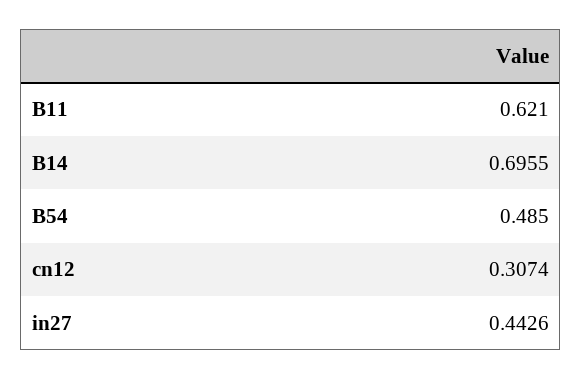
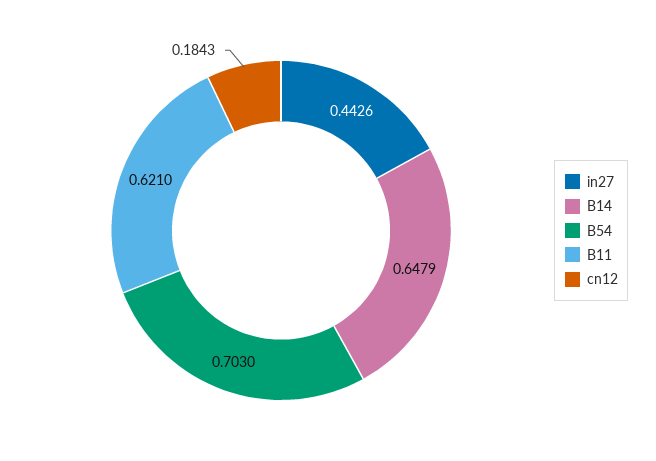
  {
    "B11": 0.621,
-   "B14": 0.6955,
+   "B14": 0.6479,
-   "B54": 0.485,
+   "B54": 0.703,
-   "cn12": 0.3074,
+   "cn12": 0.1843,
    "in27": 0.4426
  }

